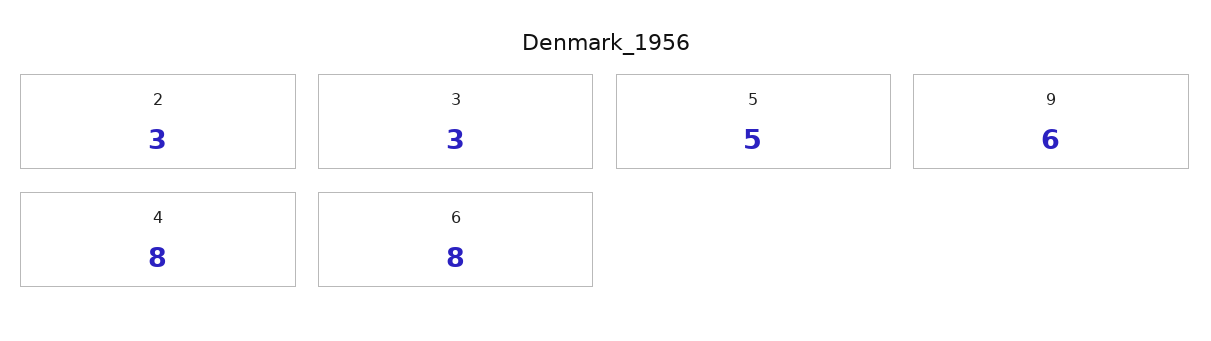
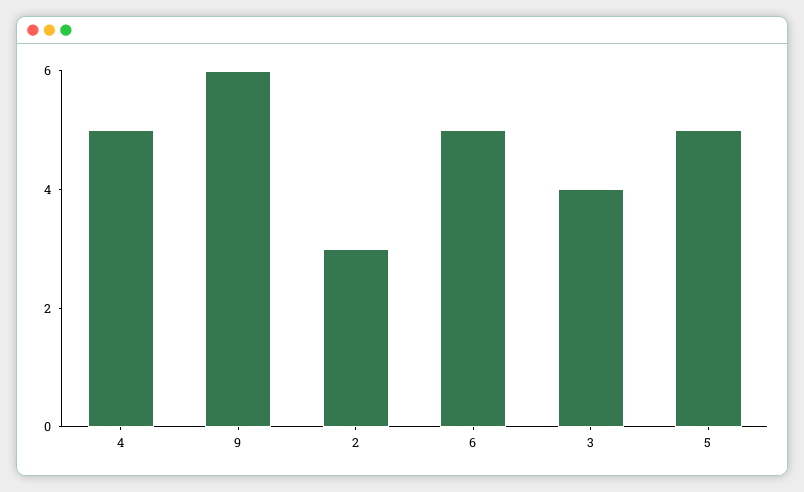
  {
    "2": 3,
-   "3": 3,
+   "3": 4,
    "5": 5,
    "9": 6,
-   "4": 8,
+   "4": 5,
-   "6": 8
+   "6": 5
  }

